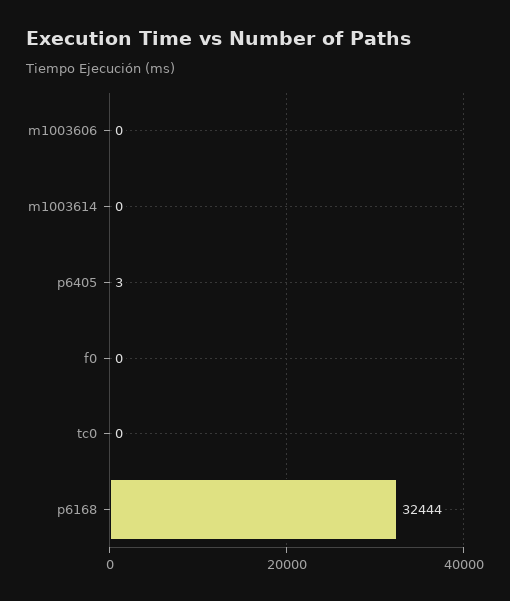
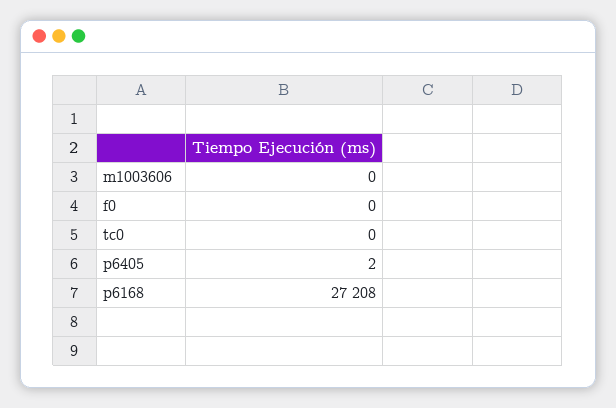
  {
    "m1003606": 0,
-   "m1003614": 0,
-   "p6405": 3,
+   "p6405": 2,
    "f0": 0,
    "tc0": 0,
-   "p6168": 32444
+   "p6168": 27208
  }

